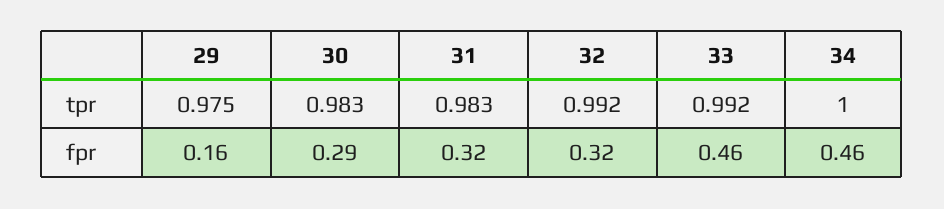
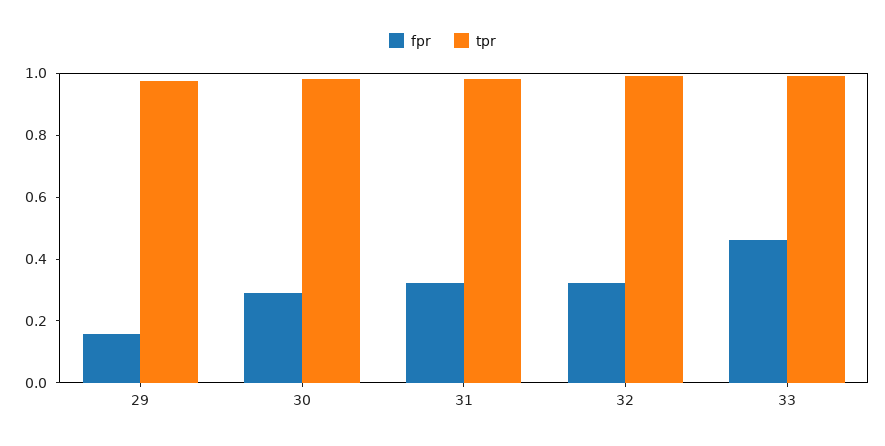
  {
    "tpr": {
      "29": 0.975,
      "30": 0.983,
      "31": 0.983,
      "32": 0.992,
-     "33": 0.992,
+     "33": 0.992
-     "34": 1
    },
    "fpr": {
      "29": 0.16,
      "30": 0.29,
      "31": 0.32,
      "32": 0.32,
-     "33": 0.46,
+     "33": 0.46
-     "34": 0.46
    }
  }

